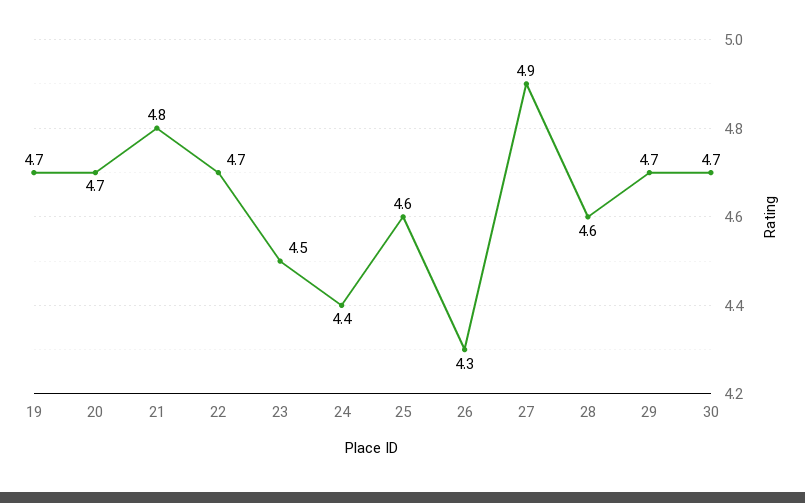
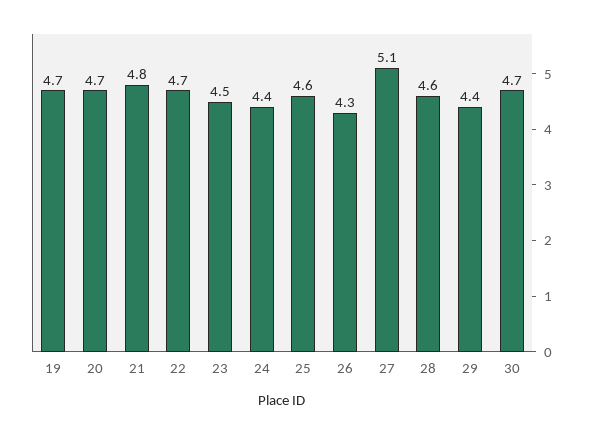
  {
    "19": 4.7,
    "20": 4.7,
    "21": 4.8,
    "22": 4.7,
    "23": 4.5,
    "24": 4.4,
    "25": 4.6,
    "26": 4.3,
-   "27": 4.9,
+   "27": 5.1,
    "28": 4.6,
-   "29": 4.7,
+   "29": 4.4,
    "30": 4.7
  }

